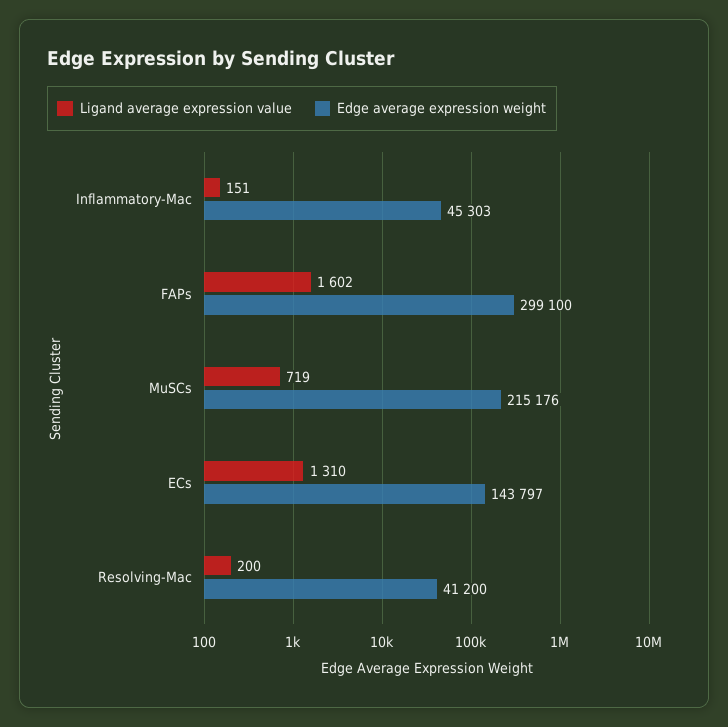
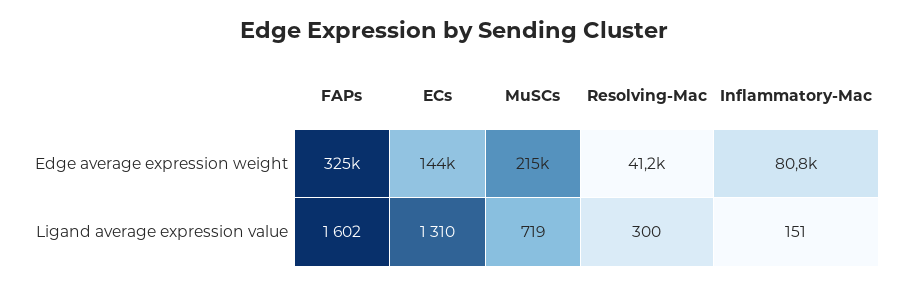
  {
    "Ligand average expression value": {
      "Inflammatory-Mac": 151,
      "FAPs": 1602,
      "MuSCs": 719,
      "ECs": 1310,
-     "Resolving-Mac": 200
+     "Resolving-Mac": 300
    },
    "Edge average expression weight": {
-     "Inflammatory-Mac": 45303,
+     "Inflammatory-Mac": 80800,
-     "FAPs": 299100,
+     "FAPs": 325000,
      "MuSCs": 215176,
      "ECs": 143797,
      "Resolving-Mac": 41200
    }
  }

